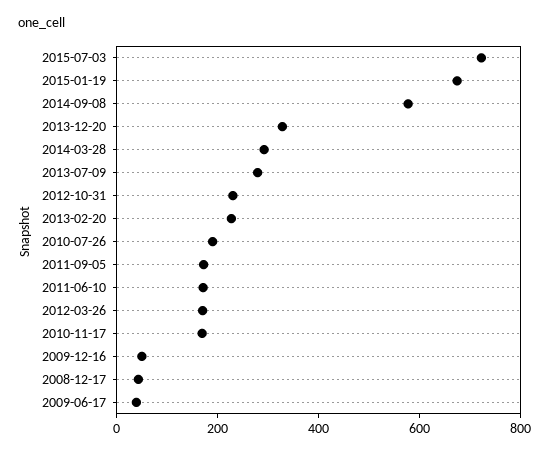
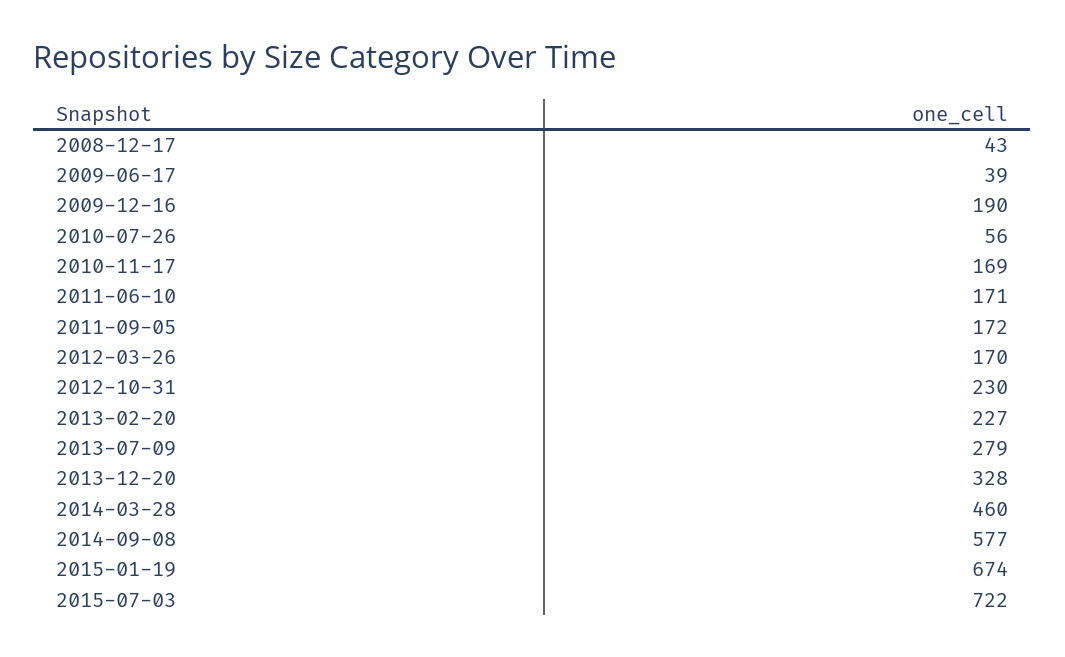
  {
    "2015-07-03": 722,
    "2015-01-19": 674,
    "2014-09-08": 577,
    "2013-12-20": 328,
-   "2014-03-28": 300,
+   "2014-03-28": 460,
    "2013-07-09": 279,
    "2012-10-31": 230,
    "2013-02-20": 227,
-   "2010-07-26": 200,
+   "2010-07-26": 56,
    "2011-09-05": 172,
    "2011-06-10": 171,
    "2012-03-26": 170,
    "2010-11-17": 169,
-   "2009-12-16": 50,
+   "2009-12-16": 190,
    "2008-12-17": 43,
    "2009-06-17": 39
  }

